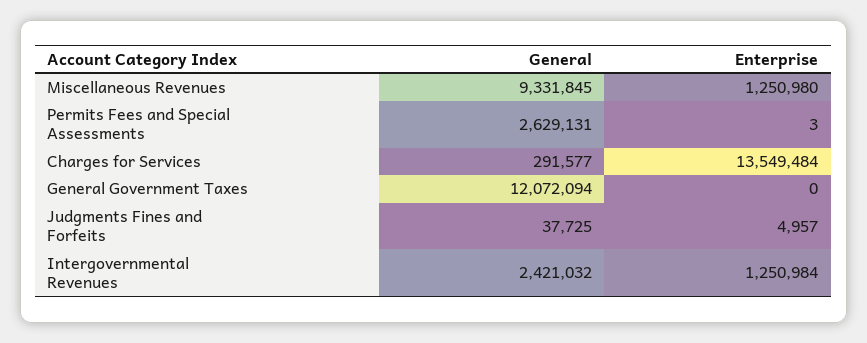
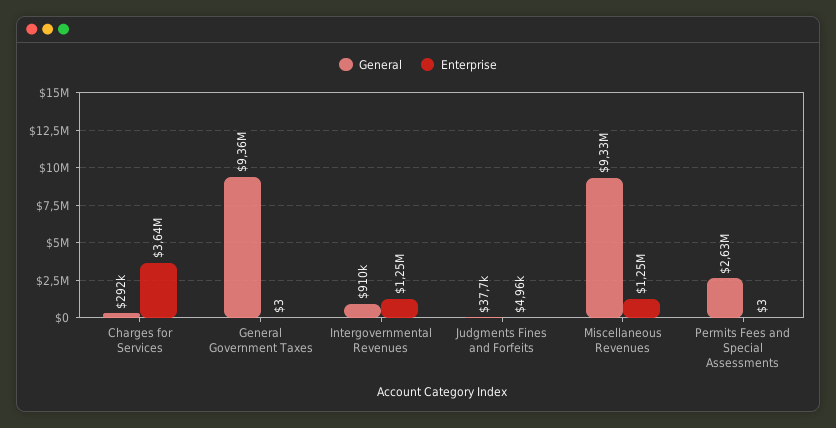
  {
    "General": {
      "Miscellaneous Revenues": 9331845,
      "Permits Fees and Special Assessments": 2629131,
      "Charges for Services": 291577,
-     "General Government Taxes": 12072094,
+     "General Government Taxes": 9360000,
      "Judgments Fines and Forfeits": 37725,
-     "Intergovernmental Revenues": 2421032
+     "Intergovernmental Revenues": 910000
    },
    "Enterprise": {
      "Miscellaneous Revenues": 1250980,
      "Permits Fees and Special Assessments": 3,
-     "Charges for Services": 13549484,
+     "Charges for Services": 3640000,
-     "General Government Taxes": 0,
+     "General Government Taxes": 3,
      "Judgments Fines and Forfeits": 4957,
      "Intergovernmental Revenues": 1250984
    }
  }

